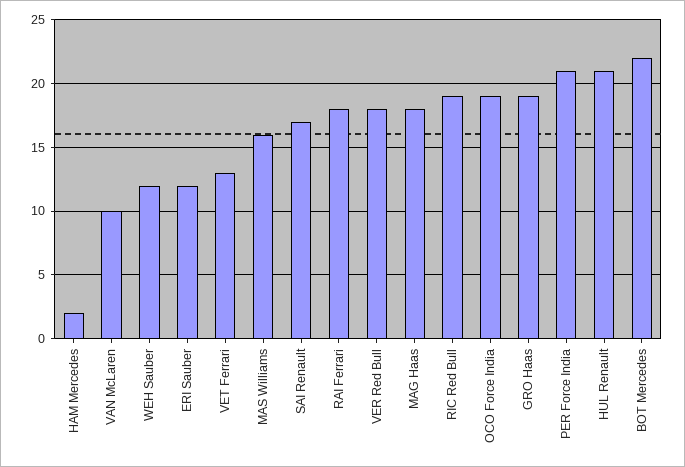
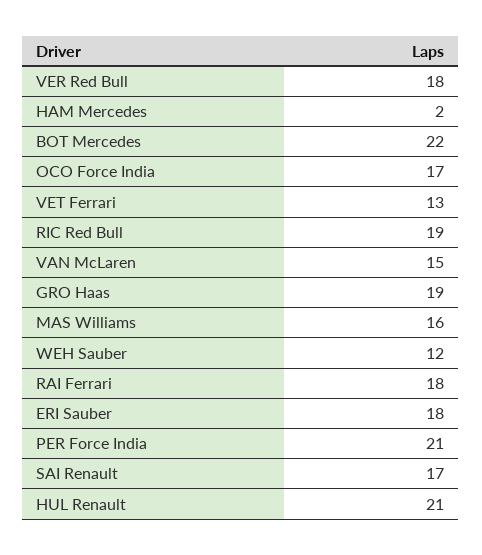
  {
    "HAM Mercedes": 2,
-   "VAN McLaren": 10,
+   "VAN McLaren": 15,
    "WEH Sauber": 12,
-   "ERI Sauber": 12,
+   "ERI Sauber": 18,
    "VET Ferrari": 13,
    "MAS Williams": 16,
    "SAI Renault": 17,
    "RAI Ferrari": 18,
    "VER Red Bull": 18,
-   "MAG Haas": 18,
    "RIC Red Bull": 19,
-   "OCO Force India": 19,
+   "OCO Force India": 17,
    "GRO Haas": 19,
    "PER Force India": 21,
    "HUL Renault": 21,
    "BOT Mercedes": 22
  }

